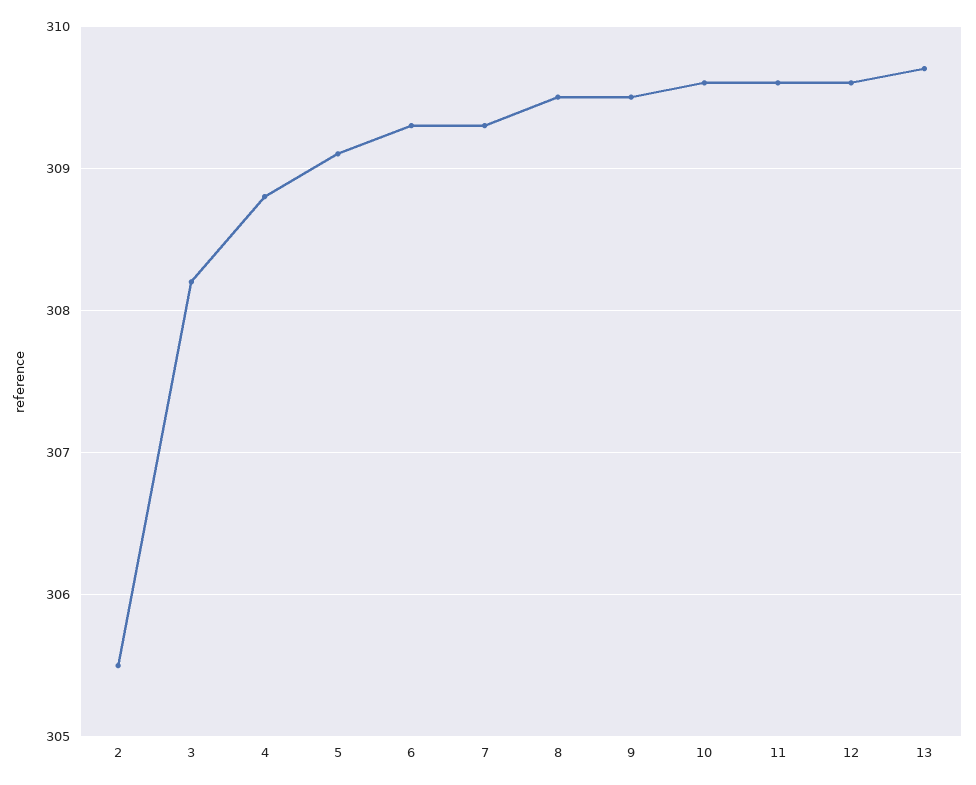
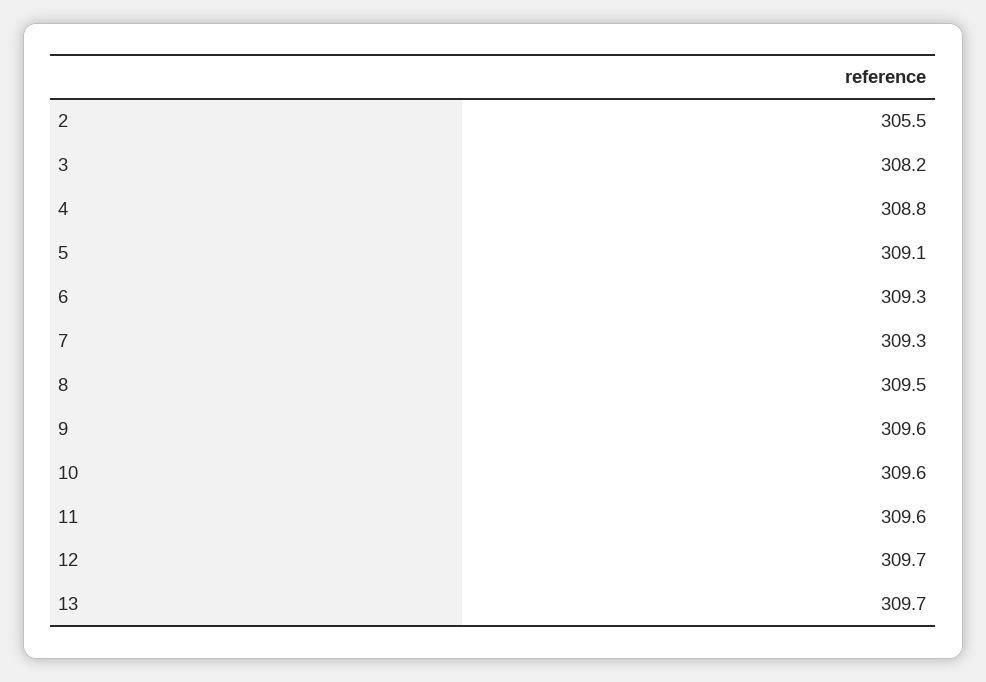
  {
    "2": 305.5,
    "3": 308.2,
    "4": 308.8,
    "5": 309.1,
    "6": 309.3,
    "7": 309.3,
    "8": 309.5,
-   "9": 309.5,
+   "9": 309.6,
    "10": 309.6,
    "11": 309.6,
-   "12": 309.6,
+   "12": 309.7,
    "13": 309.7
  }

